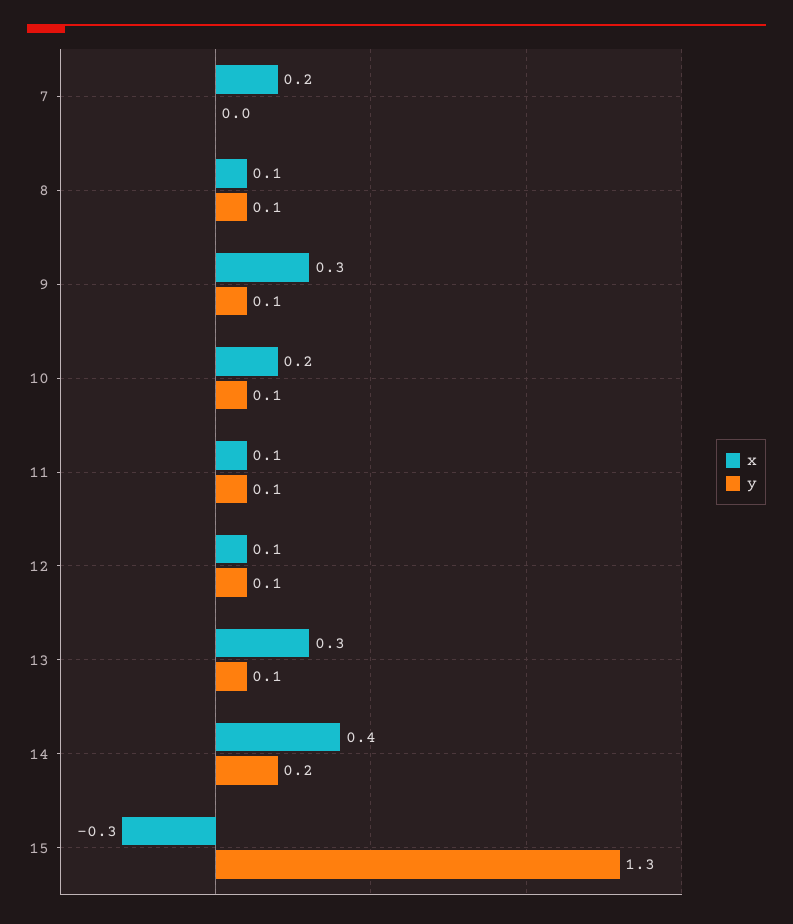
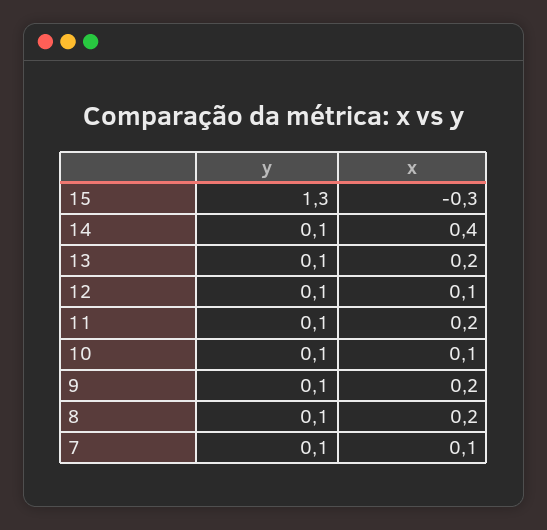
  {
    "x": {
-     "7": 0.2,
+     "7": 0.1,
-     "8": 0.1,
+     "8": 0.2,
-     "9": 0.3,
+     "9": 0.2,
-     "10": 0.2,
+     "10": 0.1,
-     "11": 0.1,
+     "11": 0.2,
      "12": 0.1,
-     "13": 0.3,
+     "13": 0.2,
      "14": 0.4,
      "15": -0.3
    },
    "y": {
-     "7": 0,
+     "7": 0.1,
      "8": 0.1,
      "9": 0.1,
      "10": 0.1,
      "11": 0.1,
      "12": 0.1,
      "13": 0.1,
-     "14": 0.2,
+     "14": 0.1,
      "15": 1.3
    }
  }

